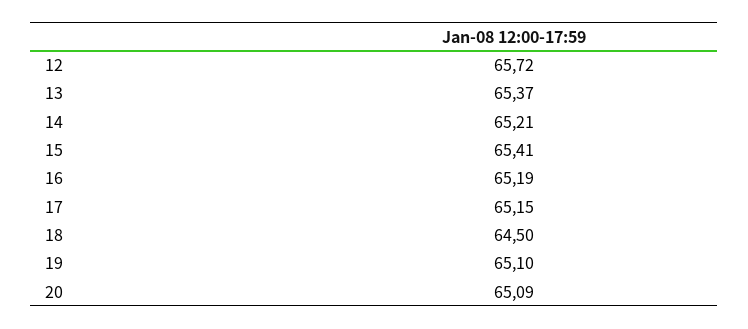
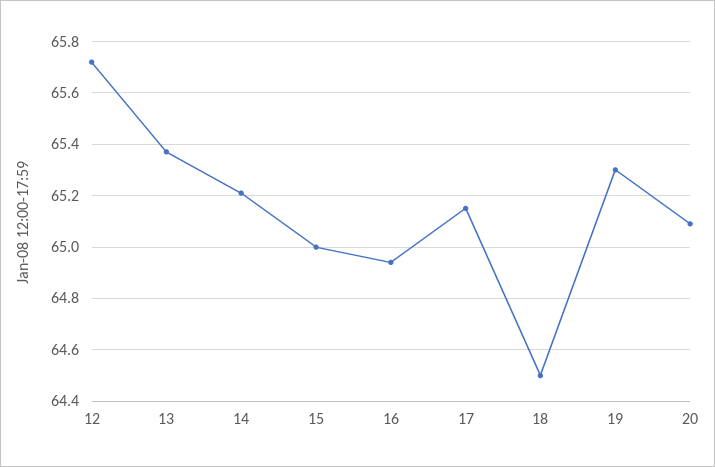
  {
    "12": 65.72,
    "13": 65.37,
    "14": 65.21,
-   "15": 65.41,
+   "15": 65,
-   "16": 65.19,
+   "16": 64.95,
    "17": 65.15,
    "18": 64.5,
-   "19": 65.1,
+   "19": 65.3,
    "20": 65.09
  }

